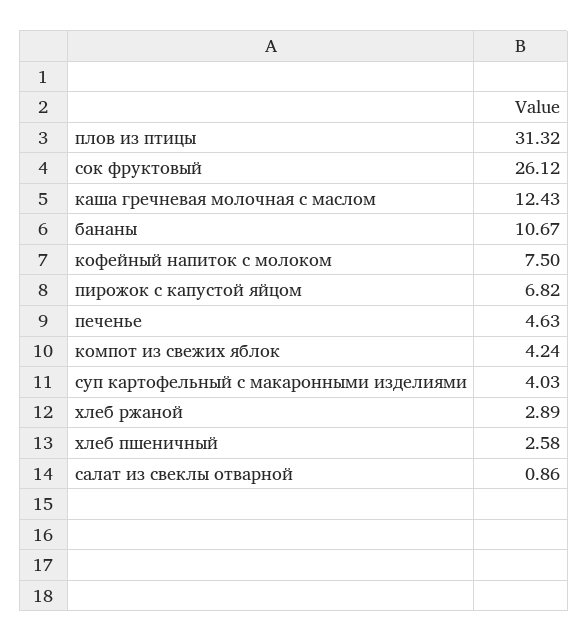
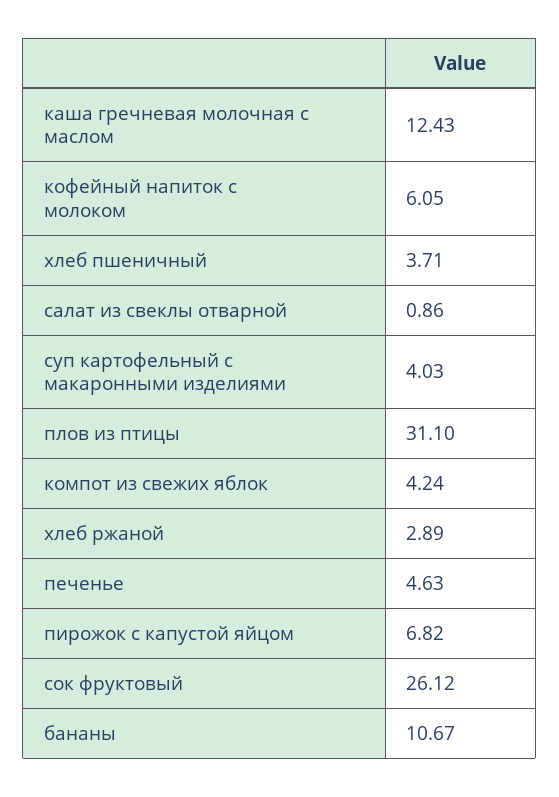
  {
-   "плов из птицы": 31.32,
+   "плов из птицы": 31.1,
    "сок фруктовый": 26.12,
    "каша гречневая молочная с маслом": 12.43,
    "бананы": 10.67,
-   "кофейный напиток с молоком": 7.5,
+   "кофейный напиток с молоком": 6.05,
    "пирожок с капустой яйцом": 6.82,
    "печенье": 4.63,
    "компот из свежих яблок": 4.24,
    "суп картофельный с макаронными изделиями": 4.03,
    "хлеб ржаной": 2.89,
-   "хлеб пшеничный": 2.58,
+   "хлеб пшеничный": 3.71,
    "салат из свеклы отварной": 0.86
  }

